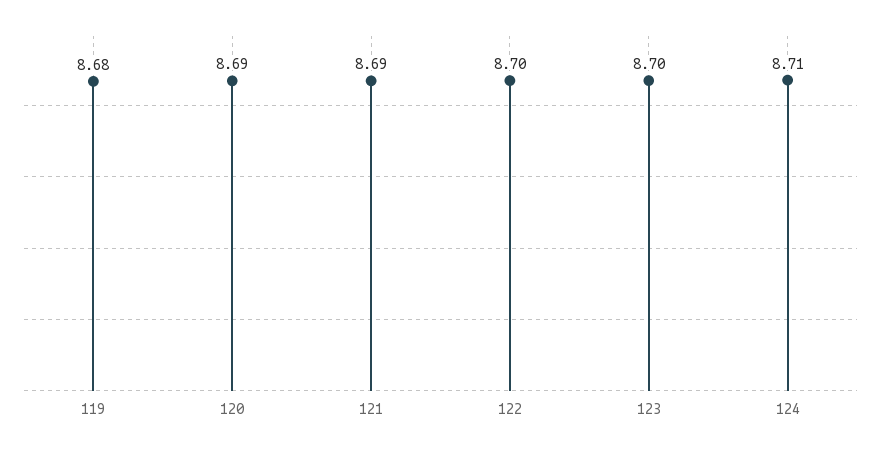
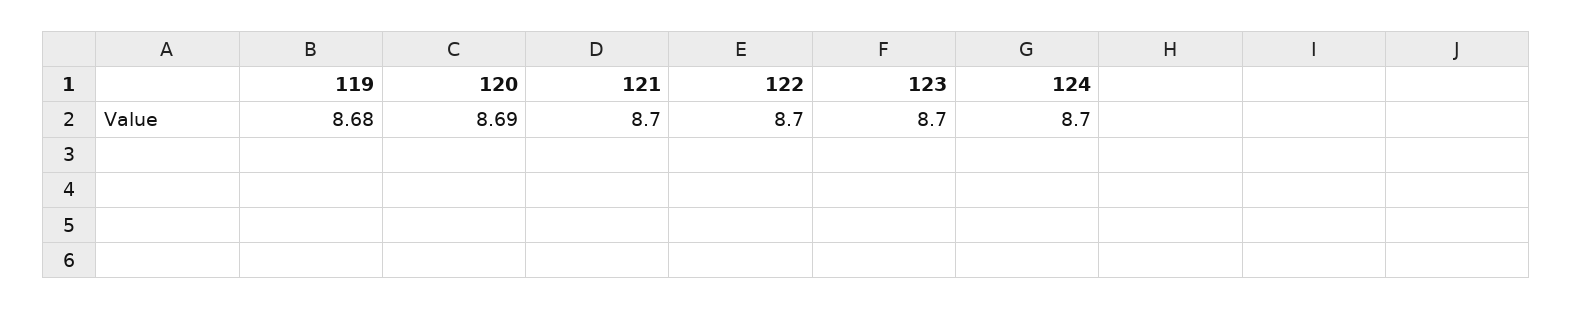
  {
    "119": 8.68,
    "120": 8.69,
-   "121": 8.69,
+   "121": 8.7,
    "122": 8.7,
    "123": 8.7,
-   "124": 8.71
+   "124": 8.7
  }

